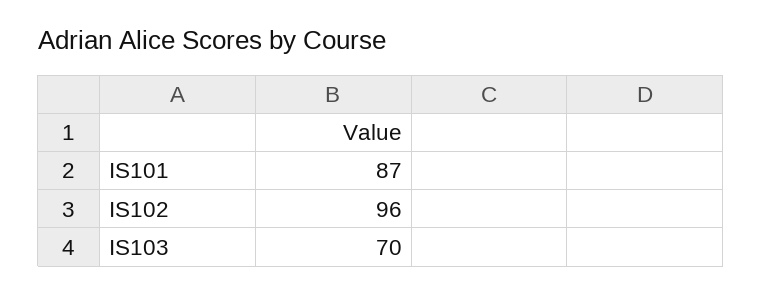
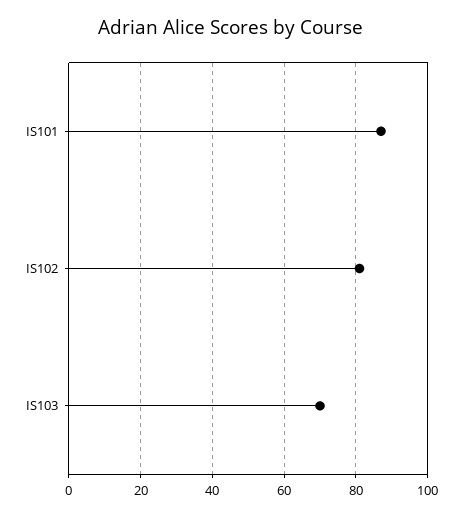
  {
    "IS101": 87,
-   "IS102": 96,
+   "IS102": 80,
    "IS103": 70
  }

